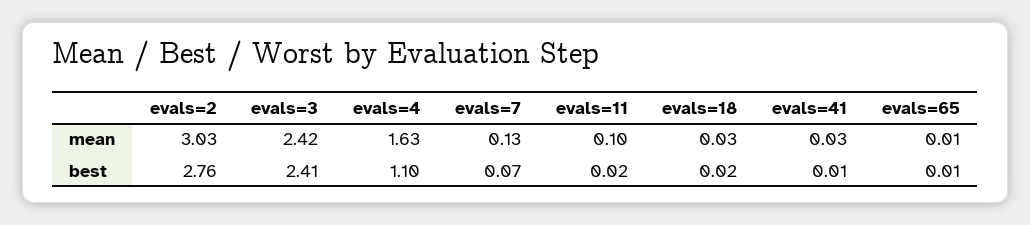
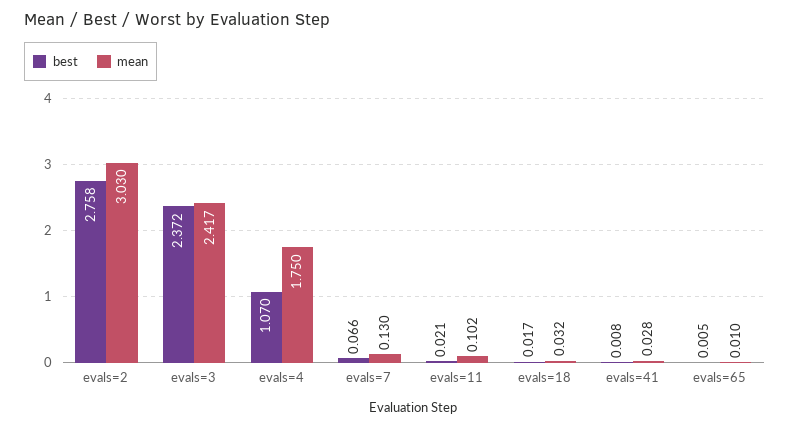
  {
    "mean": {
      "evals=2": 3.03,
      "evals=3": 2.417,
-     "evals=4": 1.63,
+     "evals=4": 1.75,
      "evals=7": 0.13,
      "evals=11": 0.102,
      "evals=18": 0.032,
      "evals=41": 0.028,
      "evals=65": 0.01
    },
    "best": {
      "evals=2": 2.758,
-     "evals=3": 2.41,
+     "evals=3": 2.372,
-     "evals=4": 1.1,
+     "evals=4": 1.07,
      "evals=7": 0.066,
      "evals=11": 0.021,
      "evals=18": 0.017,
      "evals=41": 0.008,
      "evals=65": 0.005
    }
  }

